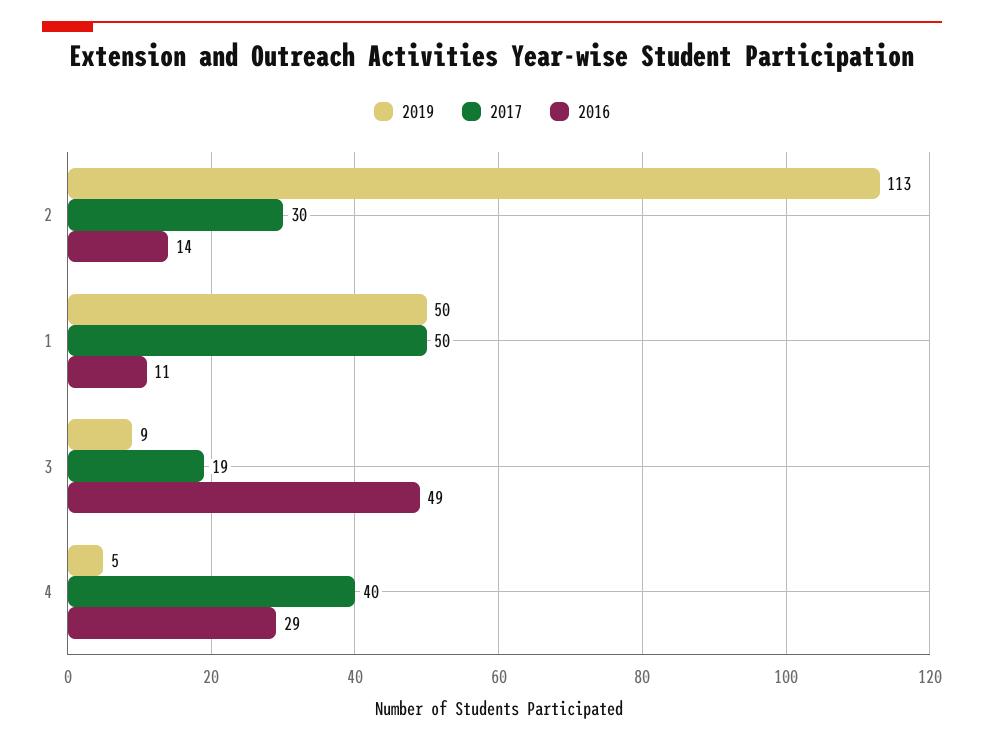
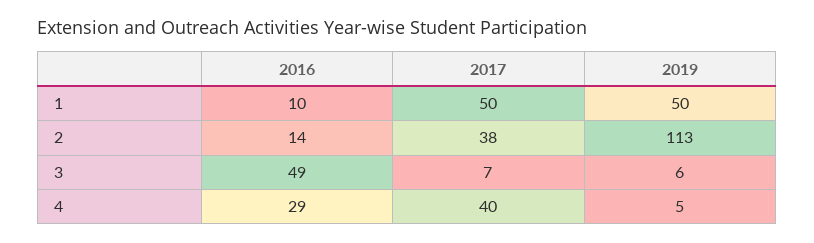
  {
    "2019": {
      "2": 113,
      "1": 50,
-     "3": 9,
+     "3": 6,
      "4": 5
    },
    "2017": {
-     "2": 30,
+     "2": 38,
      "1": 50,
-     "3": 19,
+     "3": 7,
      "4": 40
    },
    "2016": {
      "2": 14,
-     "1": 11,
+     "1": 10,
      "3": 49,
      "4": 29
    }
  }

